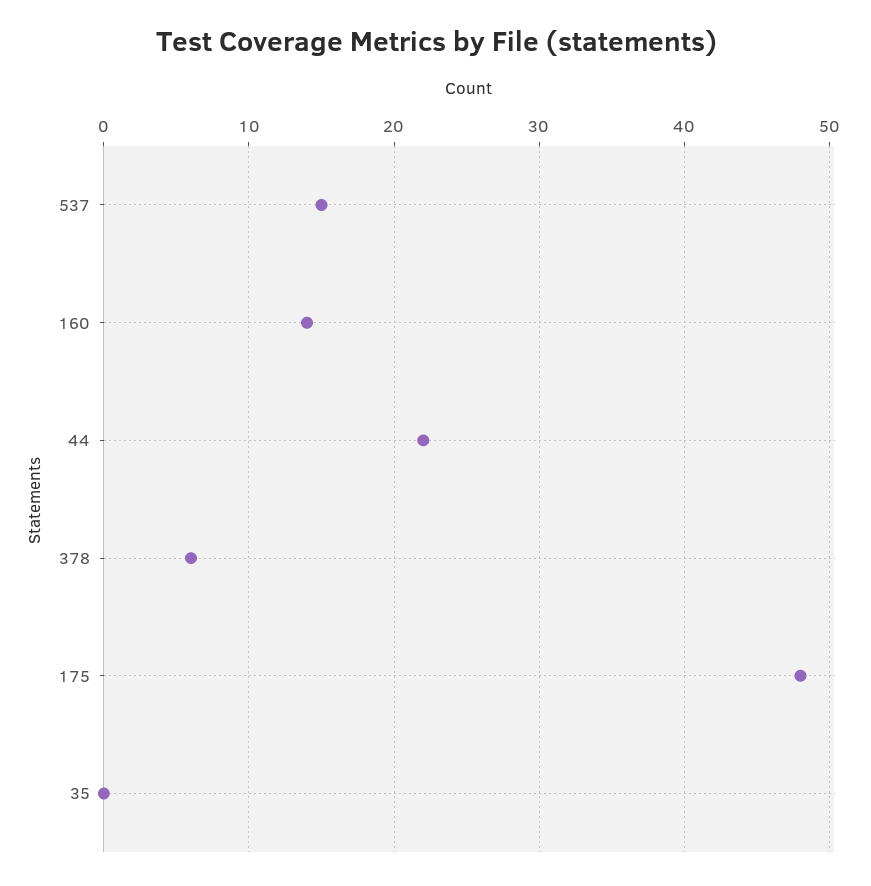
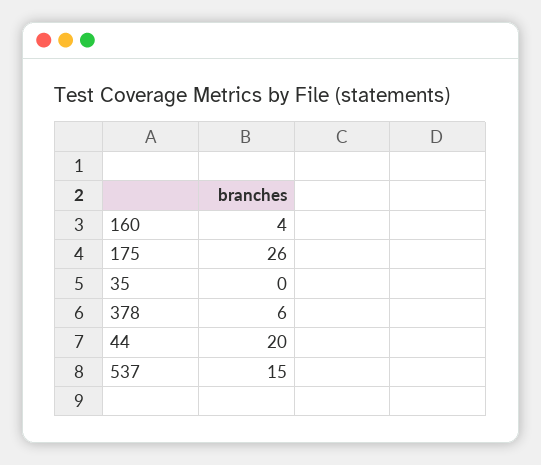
  {
    "537": 15,
-   "160": 14,
+   "160": 4,
-   "44": 22,
+   "44": 20,
    "378": 6,
-   "175": 48,
+   "175": 26,
    "35": 0
  }

